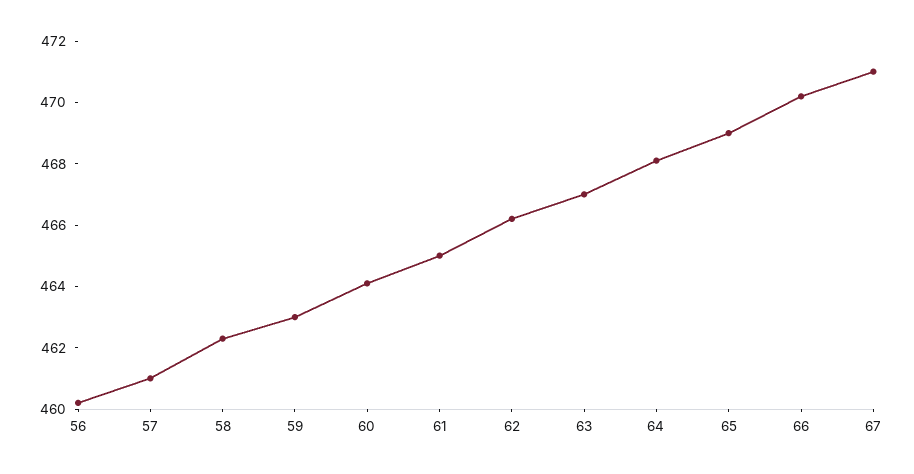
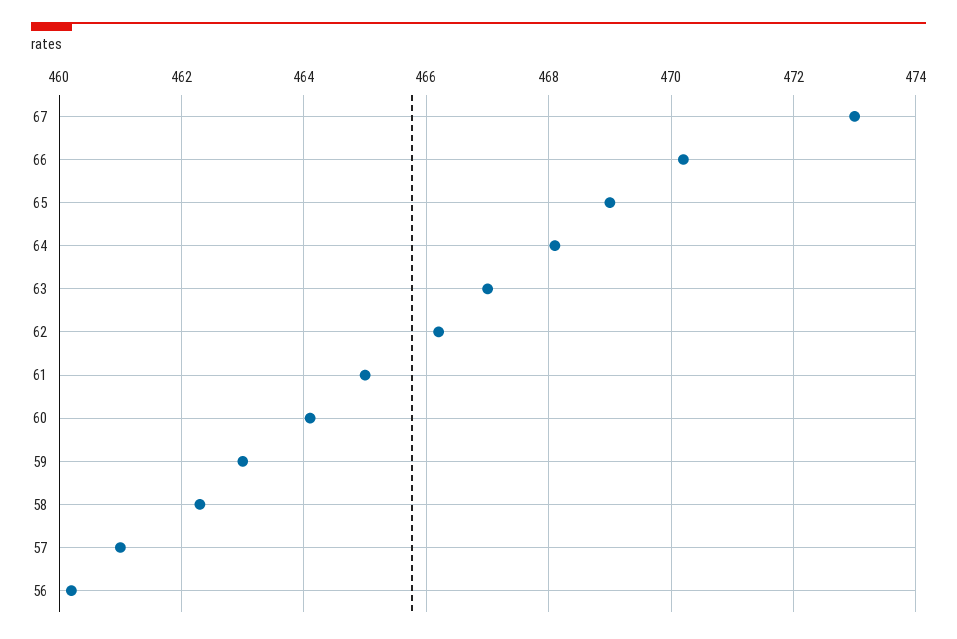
  {
    "56": 460,
    "57": 461,
    "58": 462.5,
    "59": 463,
    "60": 464,
    "61": 465,
    "62": 466,
    "63": 467,
    "64": 468,
    "65": 469,
    "66": 470,
-   "67": 471
+   "67": 473
  }

